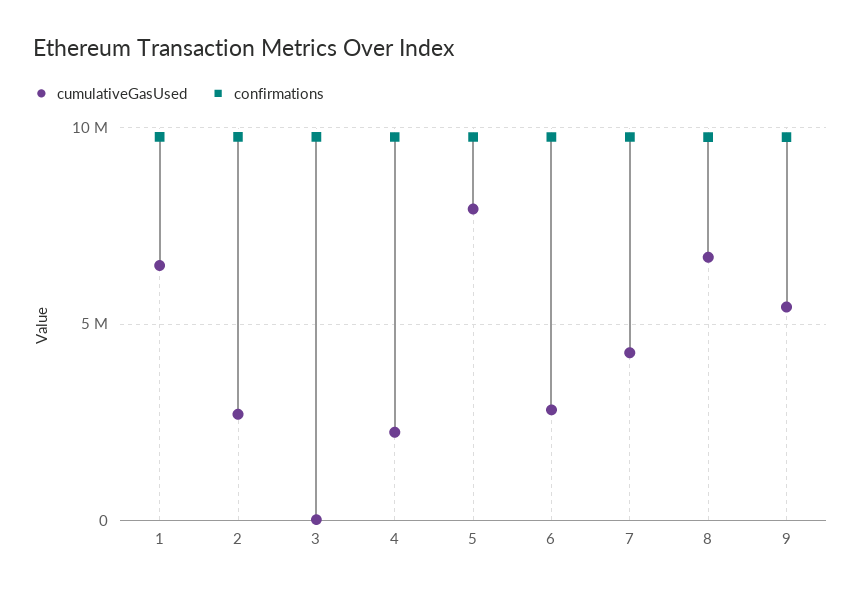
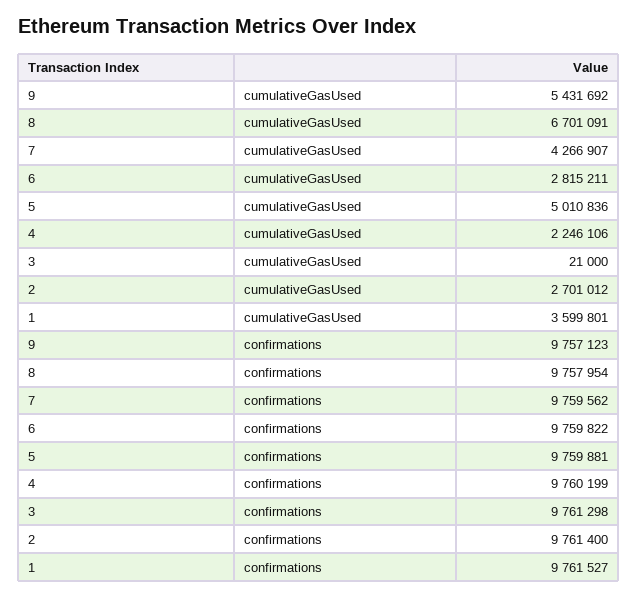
  {
    "cumulativeGasUsed": {
-     "1": 6500000,
+     "1": 3599801,
      "2": 2701012,
      "3": 21000,
      "4": 2246106,
-     "5": 8000000,
+     "5": 5010836,
      "6": 2815211,
      "7": 4266907,
      "8": 6701091,
      "9": 5431692
    },
    "confirmations": {
      "1": 9761527,
      "2": 9761400,
      "3": 9761298,
      "4": 9760199,
      "5": 9759881,
      "6": 9759822,
      "7": 9759562,
      "8": 9757954,
      "9": 9757123
    }
  }

